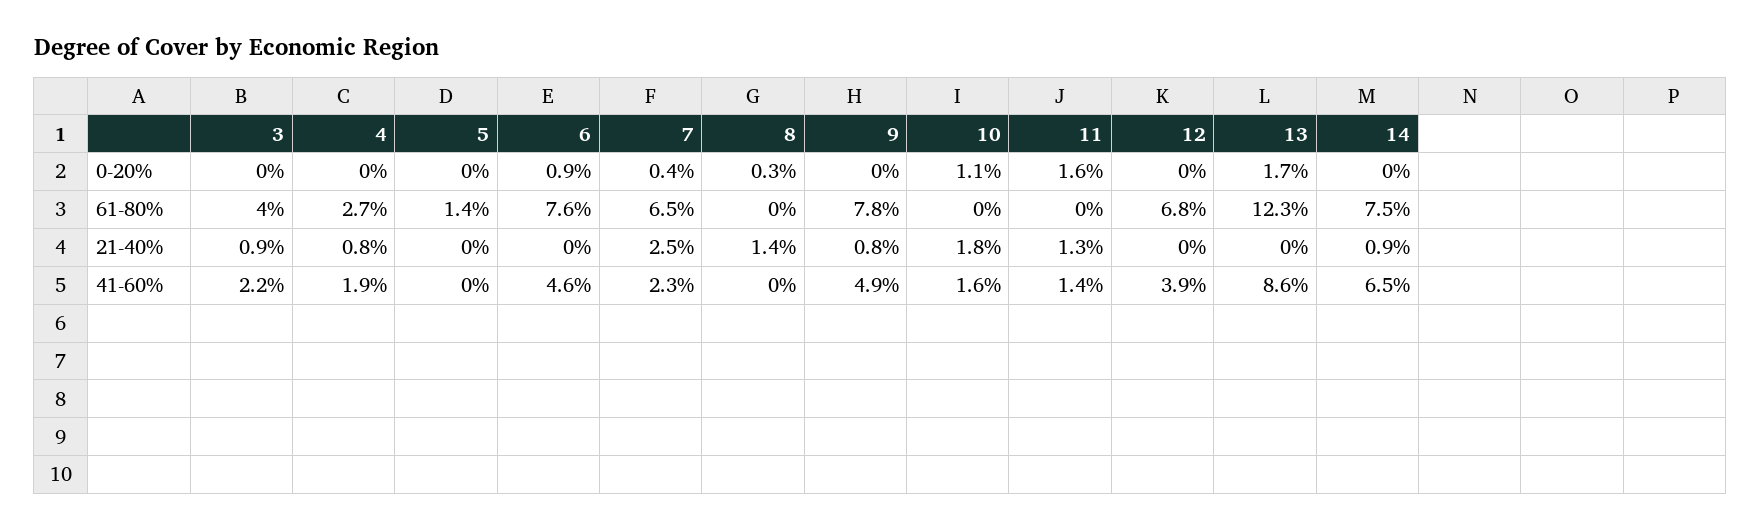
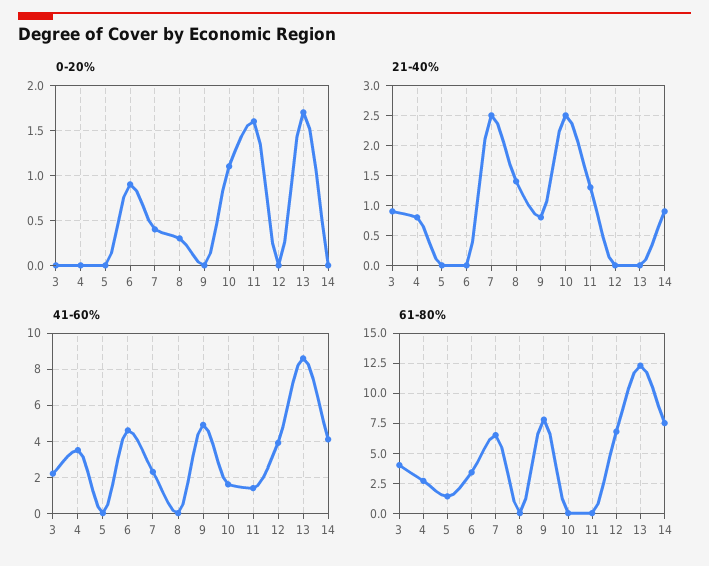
  {
    "0-20%": {
      "3": 0,
      "4": 0,
      "5": 0,
      "6": 0.9,
      "7": 0.4,
      "8": 0.3,
      "9": 0,
      "10": 1.1,
      "11": 1.6,
      "12": 0,
      "13": 1.7,
      "14": 0
    },
    "61-80%": {
      "3": 4,
      "4": 2.7,
      "5": 1.4,
-     "6": 7.6,
+     "6": 3.5,
      "7": 6.5,
      "8": 0,
      "9": 7.8,
      "10": 0,
      "11": 0,
      "12": 6.8,
      "13": 12.3,
      "14": 7.5
    },
    "21-40%": {
      "3": 0.9,
      "4": 0.8,
      "5": 0,
      "6": 0,
      "7": 2.5,
      "8": 1.4,
      "9": 0.8,
-     "10": 1.8,
+     "10": 2.5,
      "11": 1.3,
      "12": 0,
      "13": 0,
      "14": 0.9
    },
    "41-60%": {
      "3": 2.2,
-     "4": 1.9,
+     "4": 3.5,
      "5": 0,
      "6": 4.6,
      "7": 2.3,
      "8": 0,
      "9": 4.9,
      "10": 1.6,
      "11": 1.4,
      "12": 3.9,
      "13": 8.6,
-     "14": 6.5
+     "14": 4
    }
  }

